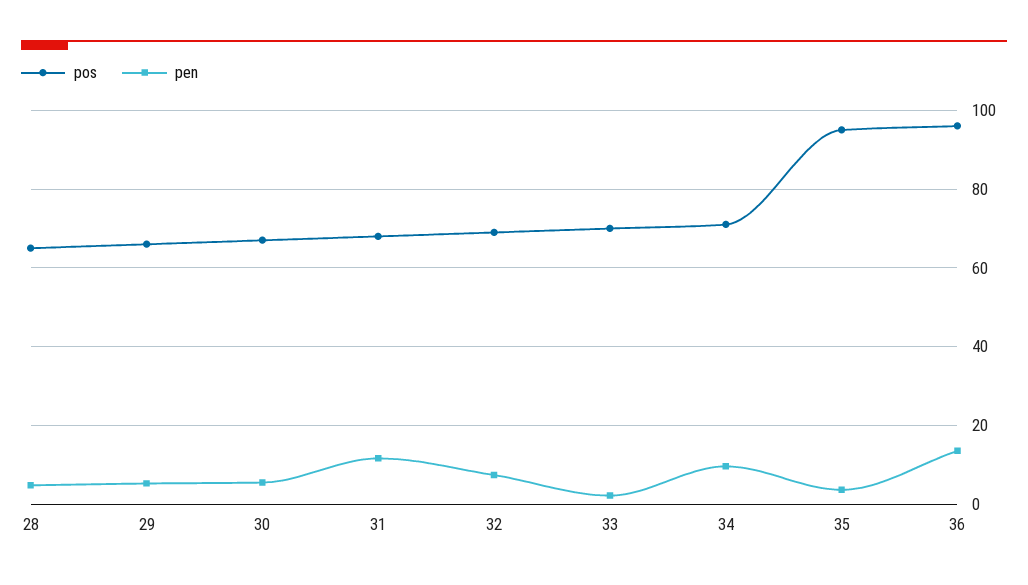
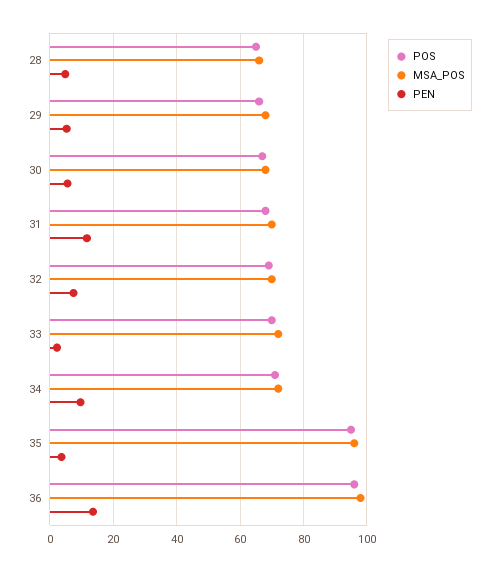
  {
    "pos": {
      "28": 66,
      "29": 66,
      "30": 68,
      "31": 68,
      "32": 70,
      "33": 70,
      "34": 72,
      "35": 96,
      "36": 96
    },
    "pen": {
      "28": 4,
      "29": 6,
      "30": 6,
      "31": 12,
      "32": 8,
      "33": 2,
      "34": 10,
      "35": 4,
      "36": 14
-   }
+   },
+   "MSA_POS": {
+     "28": 66,
+     "29": 68,
+     "30": 68,
+     "31": 70,
+     "32": 70,
+     "33": 72,
+     "34": 72,
+     "35": 96,
+     "36": 98
+   }
  }

